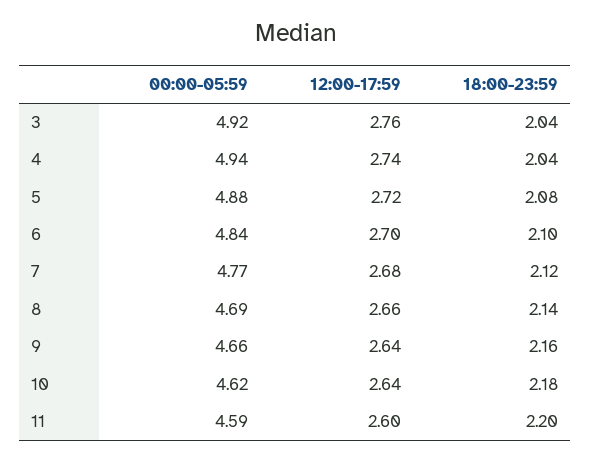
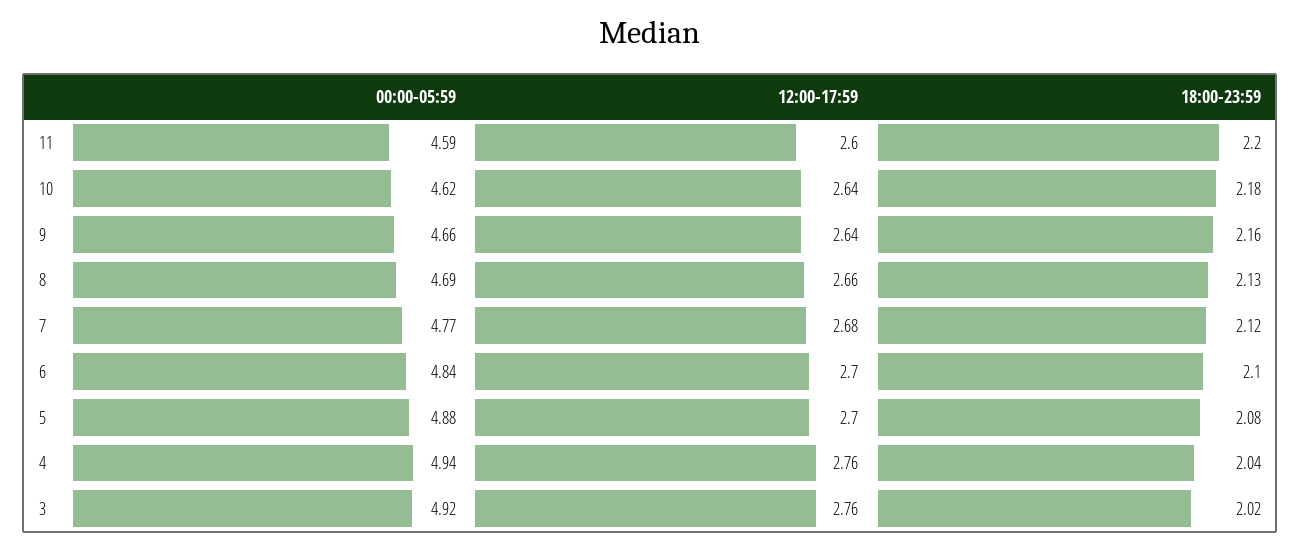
  {
    "00:00-05:59": {
      "3": 4.92,
      "4": 4.94,
      "5": 4.88,
      "6": 4.84,
      "7": 4.77,
      "8": 4.69,
      "9": 4.66,
      "10": 4.62,
      "11": 4.59
    },
    "12:00-17:59": {
      "3": 2.76,
-     "4": 2.74,
+     "4": 2.76,
-     "5": 2.72,
+     "5": 2.7,
      "6": 2.7,
      "7": 2.68,
      "8": 2.66,
      "9": 2.64,
      "10": 2.64,
      "11": 2.6
    },
    "18:00-23:59": {
-     "3": 2.04,
+     "3": 2.02,
      "4": 2.04,
      "5": 2.08,
      "6": 2.1,
      "7": 2.12,
-     "8": 2.14,
+     "8": 2.13,
      "9": 2.16,
      "10": 2.18,
      "11": 2.2
    }
  }

